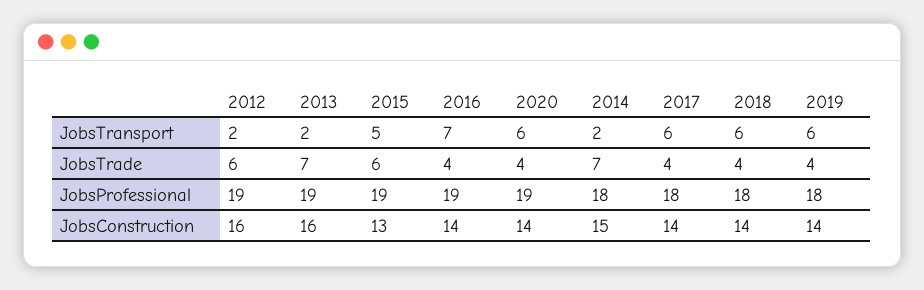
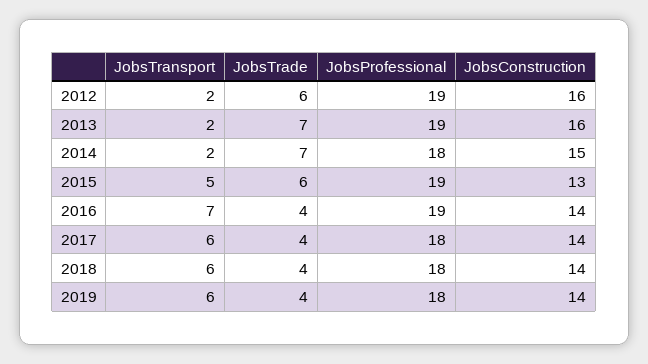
  {
    "2012": {
      "JobsTransport": 2,
      "JobsTrade": 6,
      "JobsProfessional": 19,
      "JobsConstruction": 16
    },
    "2013": {
      "JobsTransport": 2,
      "JobsTrade": 7,
      "JobsProfessional": 19,
      "JobsConstruction": 16
    },
    "2015": {
      "JobsTransport": 5,
      "JobsTrade": 6,
      "JobsProfessional": 19,
      "JobsConstruction": 13
    },
    "2016": {
      "JobsTransport": 7,
      "JobsTrade": 4,
      "JobsProfessional": 19,
      "JobsConstruction": 14
    },
-   "2020": {
-     "JobsTransport": 6,
-     "JobsTrade": 4,
-     "JobsProfessional": 19,
-     "JobsConstruction": 14
-   },
    "2014": {
      "JobsTransport": 2,
      "JobsTrade": 7,
      "JobsProfessional": 18,
      "JobsConstruction": 15
    },
    "2017": {
      "JobsTransport": 6,
      "JobsTrade": 4,
      "JobsProfessional": 18,
      "JobsConstruction": 14
    },
    "2018": {
      "JobsTransport": 6,
      "JobsTrade": 4,
      "JobsProfessional": 18,
      "JobsConstruction": 14
    },
    "2019": {
      "JobsTransport": 6,
      "JobsTrade": 4,
      "JobsProfessional": 18,
      "JobsConstruction": 14
    }
  }

